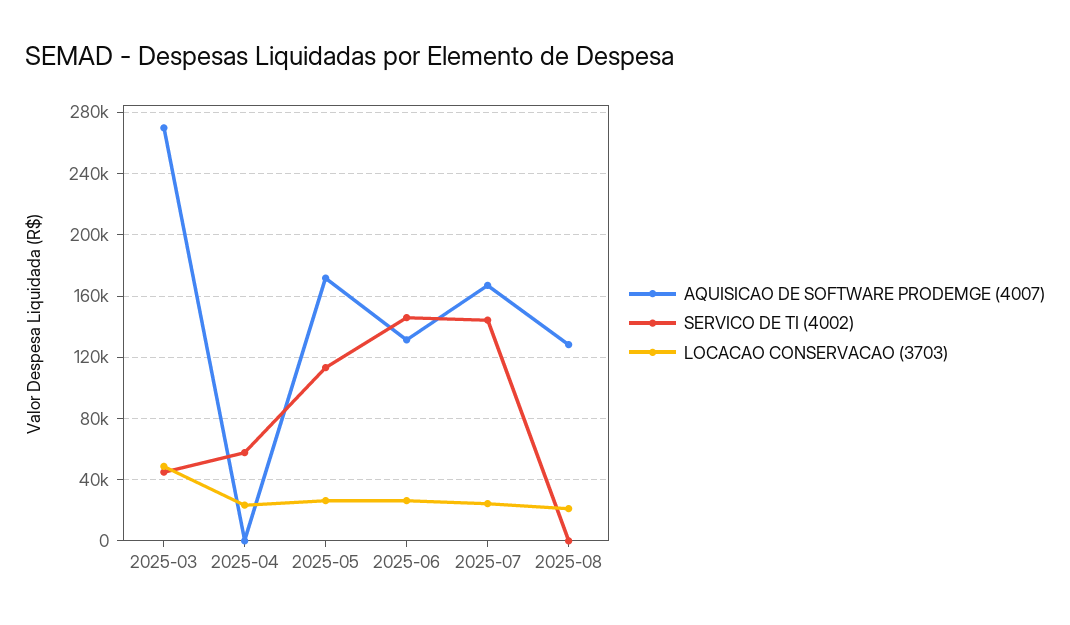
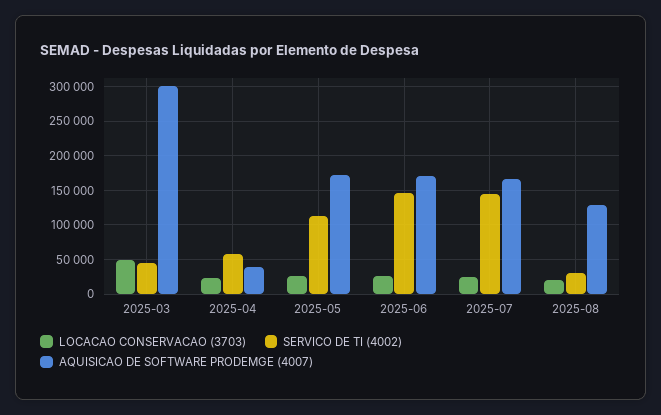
  {
    "AQUISICAO DE SOFTWARE PRODEMGE (4007)": {
-     "2025-03": 270000,
+     "2025-03": 300000,
-     "2025-04": 0,
+     "2025-04": 40000,
      "2025-05": 170000,
-     "2025-06": 130000,
+     "2025-06": 170000,
      "2025-07": 165000,
      "2025-08": 130000
    },
    "SERVICO DE TI (4002)": {
      "2025-03": 45000,
      "2025-04": 60000,
      "2025-05": 115000,
      "2025-06": 145000,
      "2025-07": 145000,
-     "2025-08": 0
+     "2025-08": 30000
    },
    "LOCACAO CONSERVACAO (3703)": {
      "2025-03": 50000,
      "2025-04": 25000,
      "2025-05": 25000,
      "2025-06": 25000,
      "2025-07": 25000,
      "2025-08": 20000
    }
  }

